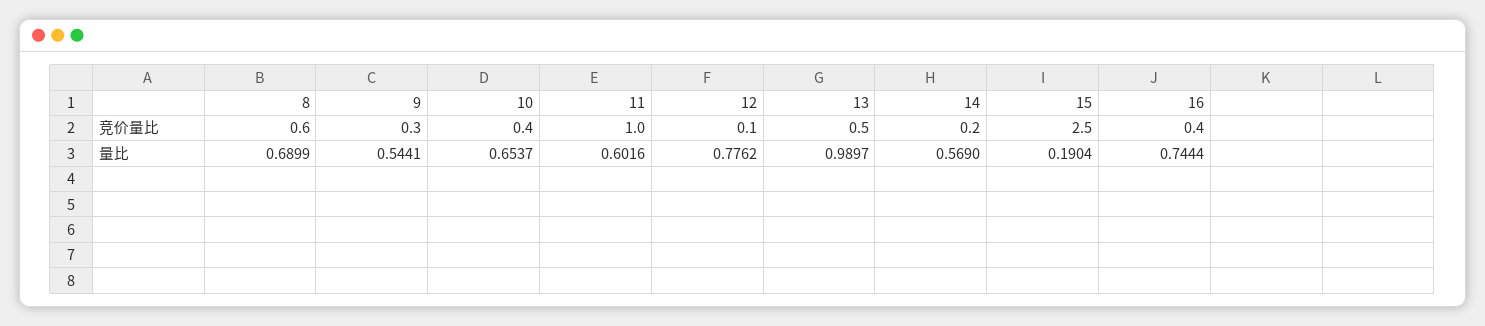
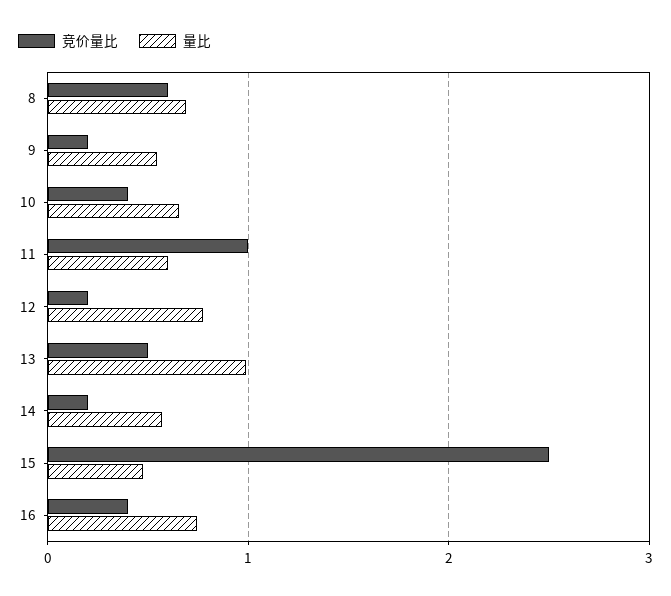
  {
    "竞价量比": {
      "8": 0.6,
-     "9": 0.3,
+     "9": 0.2,
      "10": 0.4,
      "11": 1,
-     "12": 0.1,
+     "12": 0.2,
      "13": 0.5,
      "14": 0.2,
      "15": 2.5,
      "16": 0.4
    },
    "量比": {
      "8": 0.6899,
      "9": 0.5441,
      "10": 0.6537,
      "11": 0.6016,
      "12": 0.7762,
      "13": 0.9897,
      "14": 0.569,
-     "15": 0.1904,
+     "15": 0.5,
      "16": 0.7444
    }
  }

